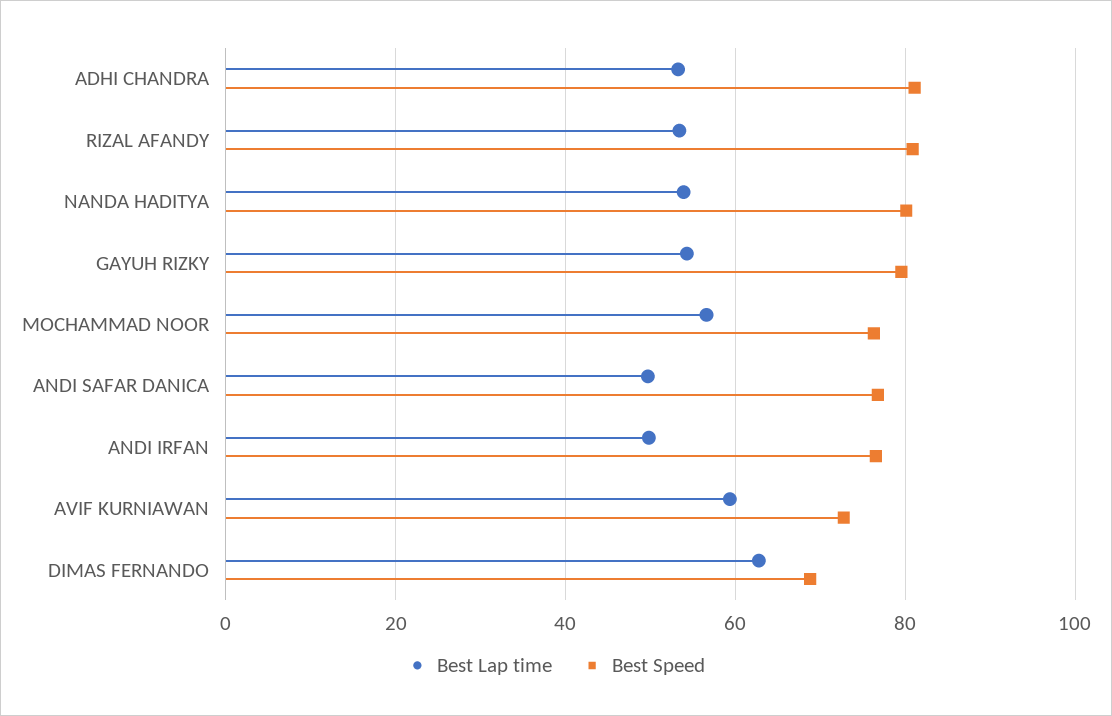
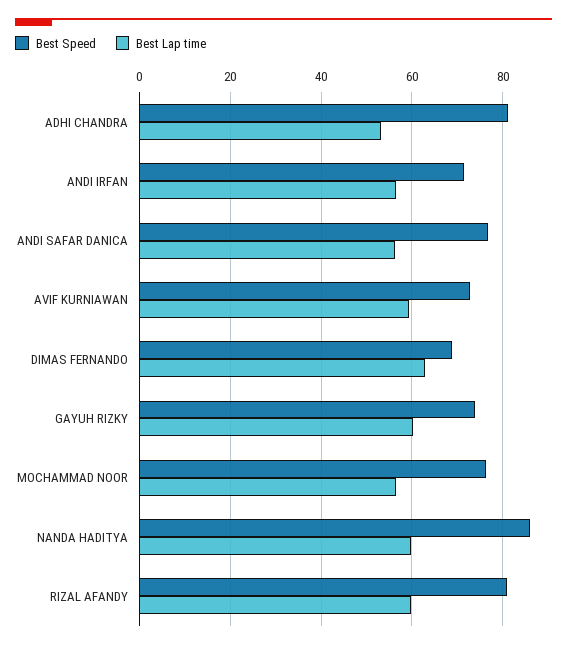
  {
    "Best Lap time": {
      "ADHI CHANDRA": 54,
-     "RIZAL AFANDY": 54,
+     "RIZAL AFANDY": 60,
-     "NANDA HADITYA": 54,
+     "NANDA HADITYA": 60,
-     "GAYUH RIZKY": 54,
+     "GAYUH RIZKY": 60,
      "MOCHAMMAD NOOR": 56,
-     "ANDI SAFAR DANICA": 50,
+     "ANDI SAFAR DANICA": 56,
-     "ANDI IRFAN": 50,
+     "ANDI IRFAN": 56,
      "AVIF KURNIAWAN": 60,
      "DIMAS FERNANDO": 62
    },
    "Best Speed": {
      "ADHI CHANDRA": 82,
      "RIZAL AFANDY": 80,
-     "NANDA HADITYA": 80,
+     "NANDA HADITYA": 86,
-     "GAYUH RIZKY": 80,
+     "GAYUH RIZKY": 74,
      "MOCHAMMAD NOOR": 76,
      "ANDI SAFAR DANICA": 76,
-     "ANDI IRFAN": 76,
+     "ANDI IRFAN": 72,
      "AVIF KURNIAWAN": 72,
      "DIMAS FERNANDO": 68
    }
  }

